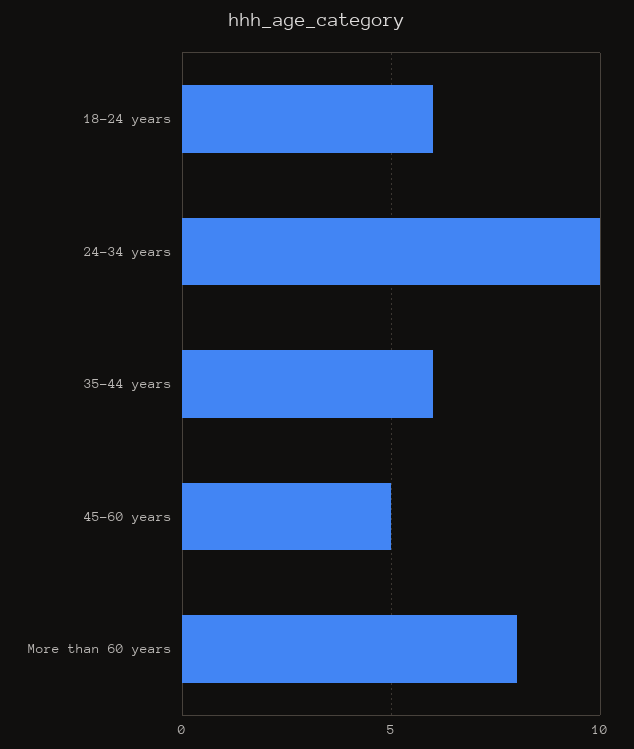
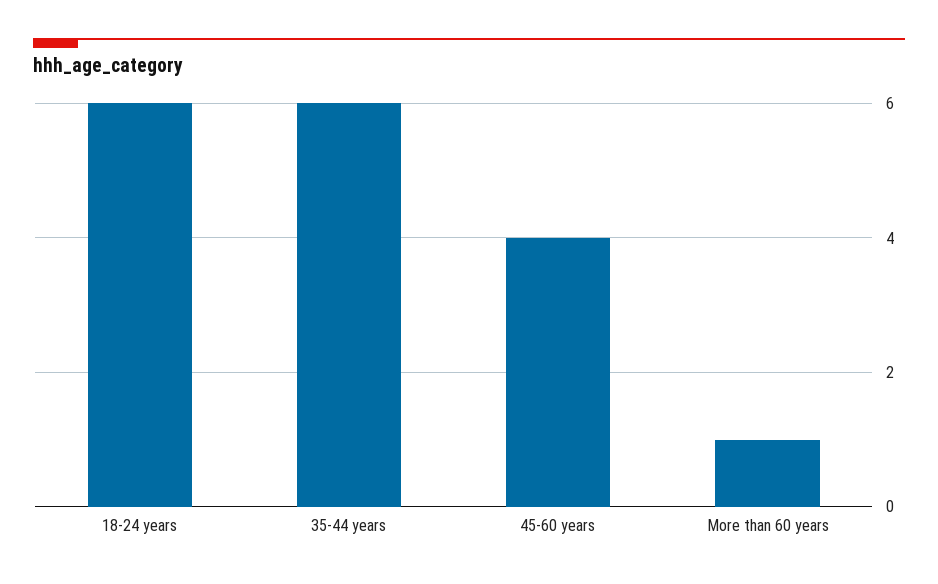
  {
    "18-24 years": 6,
-   "24-34 years": 10,
    "35-44 years": 6,
-   "45-60 years": 5,
+   "45-60 years": 4,
-   "More than 60 years": 8
+   "More than 60 years": 1
  }

